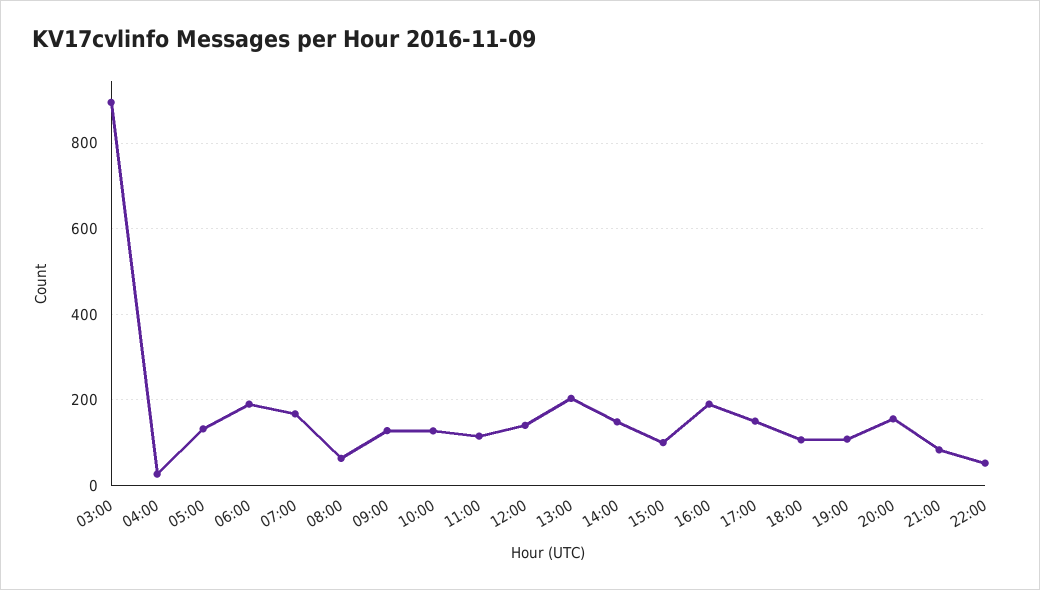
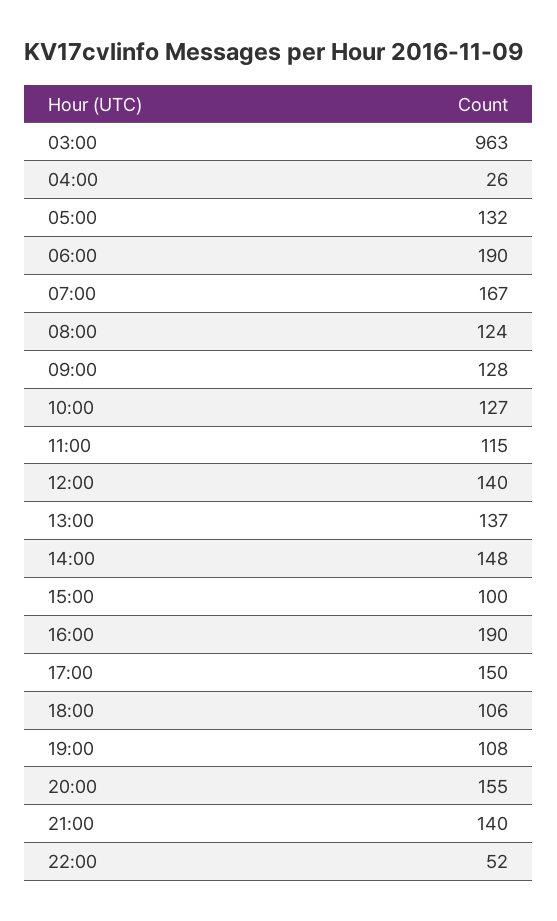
  {
-   "03:00": 900,
+   "03:00": 963,
    "04:00": 26,
    "05:00": 132,
    "06:00": 190,
    "07:00": 167,
-   "08:00": 60,
+   "08:00": 124,
    "09:00": 128,
    "10:00": 127,
    "11:00": 115,
    "12:00": 140,
-   "13:00": 200,
+   "13:00": 137,
    "14:00": 148,
    "15:00": 100,
    "16:00": 190,
    "17:00": 150,
    "18:00": 106,
    "19:00": 108,
    "20:00": 155,
-   "21:00": 80,
+   "21:00": 140,
    "22:00": 52
  }

